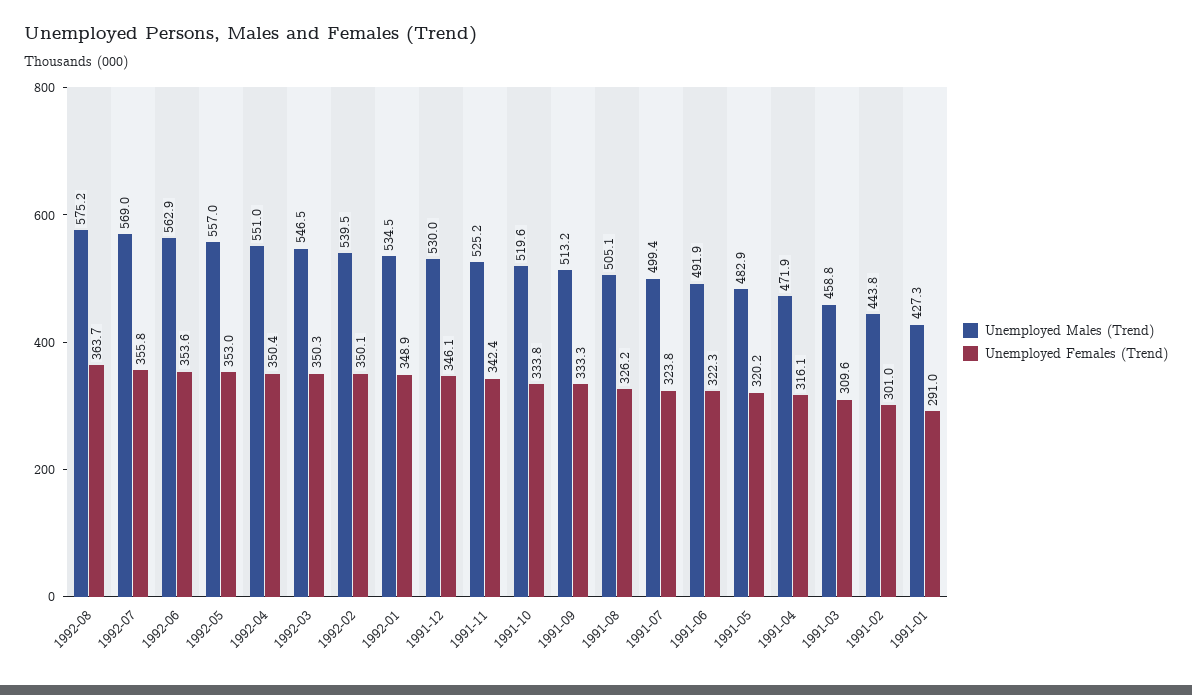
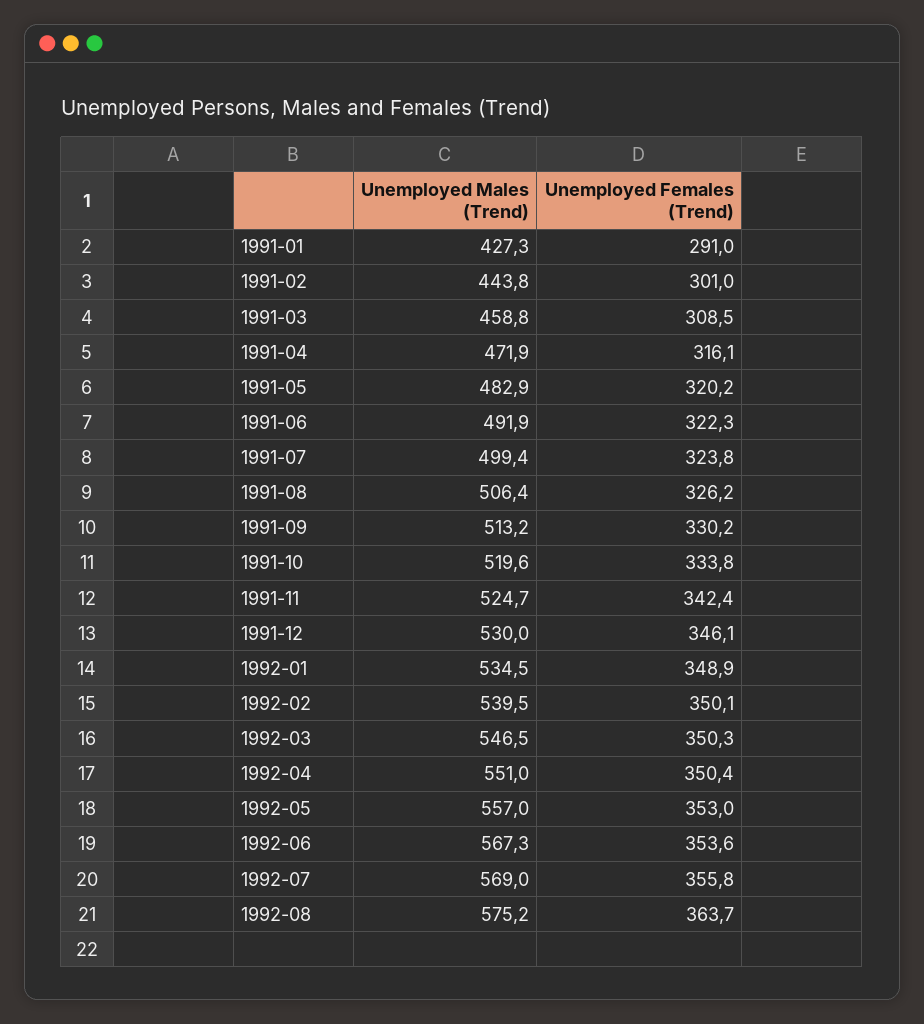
  {
    "Unemployed Males (Trend)": {
      "1992-08": 575.2,
      "1992-07": 569,
-     "1992-06": 562.9,
+     "1992-06": 567.3,
      "1992-05": 557,
      "1992-04": 551,
      "1992-03": 546.5,
      "1992-02": 539.5,
      "1992-01": 534.5,
      "1991-12": 530,
-     "1991-11": 525.2,
+     "1991-11": 524.7,
      "1991-10": 519.6,
      "1991-09": 513.2,
-     "1991-08": 505.1,
+     "1991-08": 506.4,
      "1991-07": 499.4,
      "1991-06": 491.9,
      "1991-05": 482.9,
      "1991-04": 471.9,
      "1991-03": 458.8,
      "1991-02": 443.8,
      "1991-01": 427.3
    },
    "Unemployed Females (Trend)": {
      "1992-08": 363.7,
      "1992-07": 355.8,
      "1992-06": 353.6,
      "1992-05": 353,
      "1992-04": 350.4,
      "1992-03": 350.3,
      "1992-02": 350.1,
      "1992-01": 348.9,
      "1991-12": 346.1,
      "1991-11": 342.4,
      "1991-10": 333.8,
-     "1991-09": 333.3,
+     "1991-09": 330.2,
      "1991-08": 326.2,
      "1991-07": 323.8,
      "1991-06": 322.3,
      "1991-05": 320.2,
      "1991-04": 316.1,
-     "1991-03": 309.6,
+     "1991-03": 308.5,
      "1991-02": 301,
      "1991-01": 291
    }
  }

